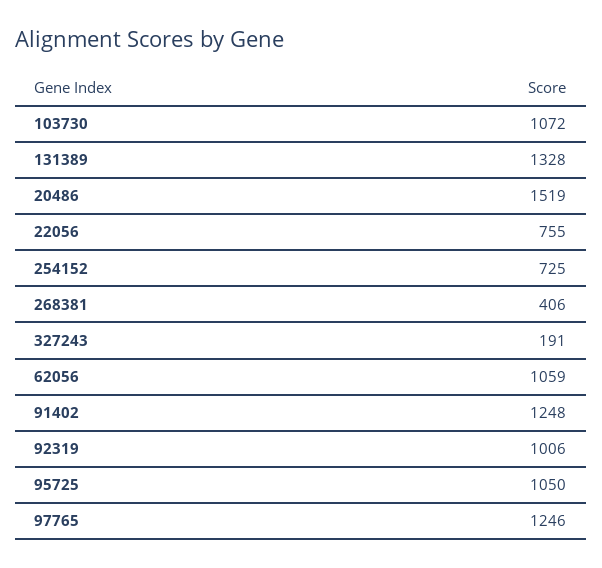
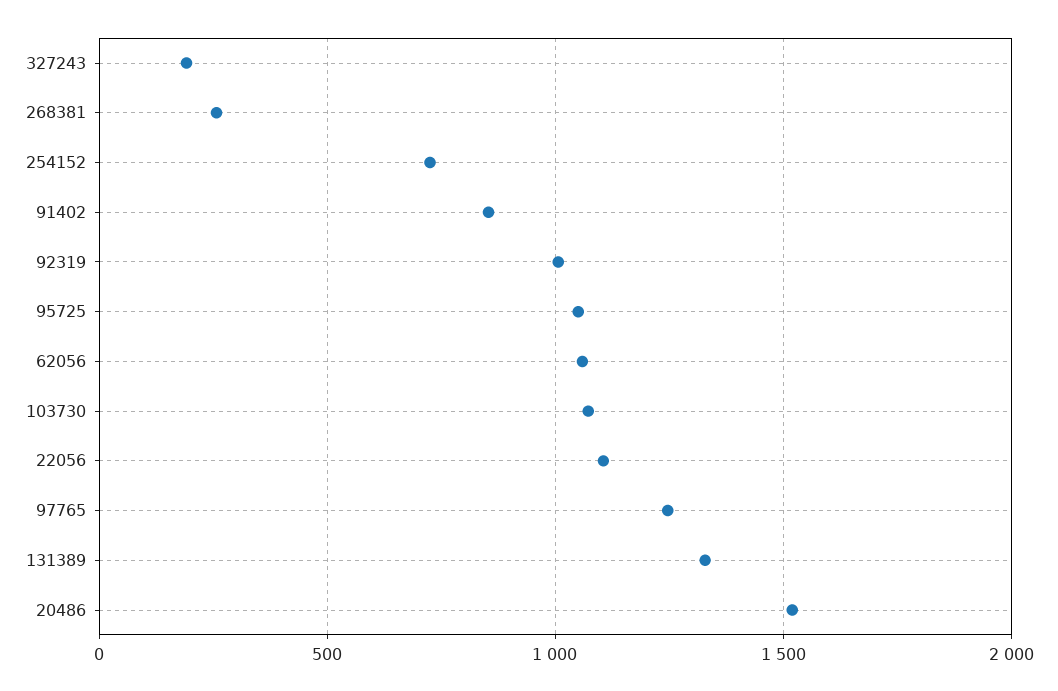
  {
    "103730": 1072,
    "131389": 1328,
    "20486": 1519,
-   "22056": 755,
+   "22056": 1100,
    "254152": 725,
-   "268381": 406,
+   "268381": 250,
    "327243": 191,
    "62056": 1059,
-   "91402": 1248,
+   "91402": 850,
    "92319": 1006,
    "95725": 1050,
    "97765": 1246
  }

